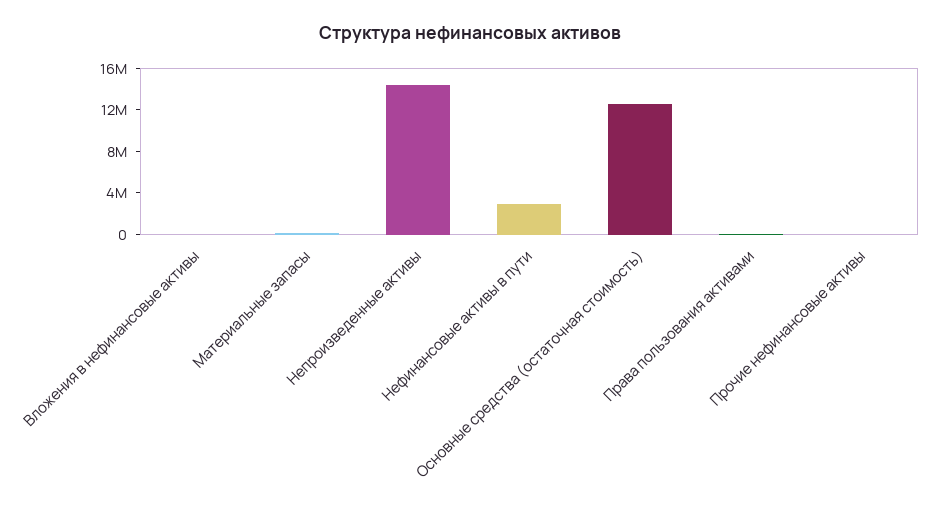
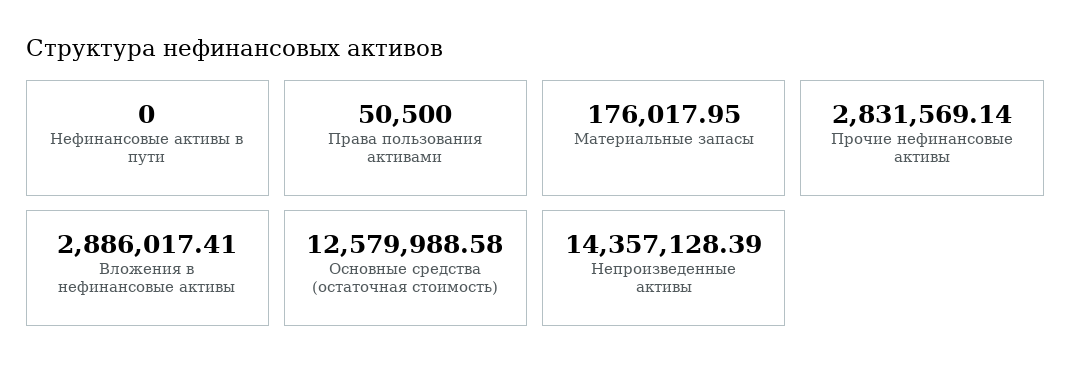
  {
-   "Вложения в нефинансовые активы": 0,
+   "Вложения в нефинансовые активы": 2886017.41,
    "Материальные запасы": 176017.95,
    "Непроизведенные активы": 14357128.39,
-   "Нефинансовые активы в пути": 3000000,
+   "Нефинансовые активы в пути": 0,
    "Основные средства (остаточная стоимость)": 12579988.58,
    "Права пользования активами": 50500,
-   "Прочие нефинансовые активы": 0
+   "Прочие нефинансовые активы": 2831569.14
  }

